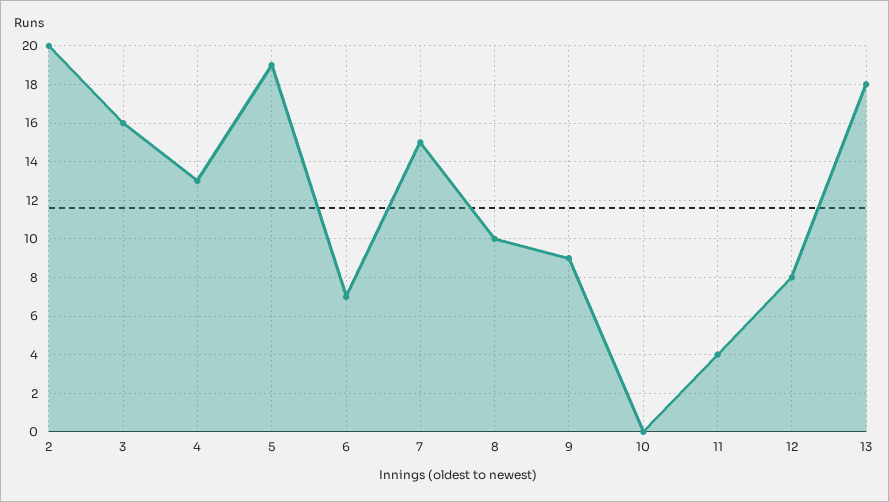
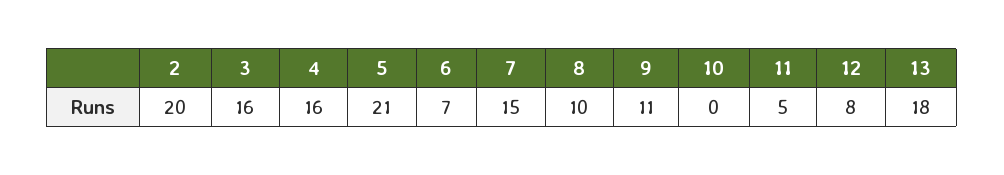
  {
    "2": 20,
    "3": 16,
-   "4": 13,
+   "4": 16,
-   "5": 19,
+   "5": 21,
    "6": 7,
    "7": 15,
    "8": 10,
-   "9": 9,
+   "9": 11,
    "10": 0,
-   "11": 4,
+   "11": 5,
    "12": 8,
    "13": 18
  }

